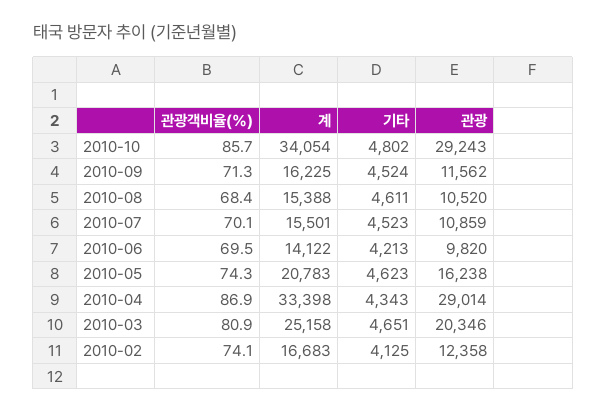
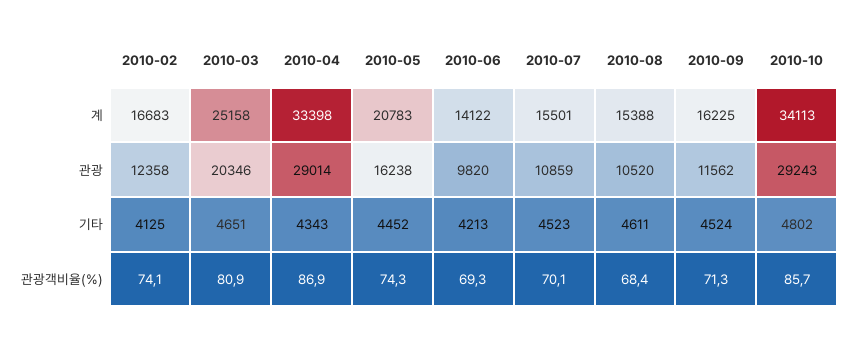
  {
    "관광객비율(%)": {
      "2010-10": 85.7,
      "2010-09": 71.3,
      "2010-08": 68.4,
      "2010-07": 70.1,
-     "2010-06": 69.5,
+     "2010-06": 69.3,
      "2010-05": 74.3,
      "2010-04": 86.9,
      "2010-03": 80.9,
      "2010-02": 74.1
    },
    "계": {
-     "2010-10": 34054,
+     "2010-10": 34113,
      "2010-09": 16225,
      "2010-08": 15388,
      "2010-07": 15501,
      "2010-06": 14122,
      "2010-05": 20783,
      "2010-04": 33398,
      "2010-03": 25158,
      "2010-02": 16683
    },
    "기타": {
      "2010-10": 4802,
      "2010-09": 4524,
      "2010-08": 4611,
      "2010-07": 4523,
      "2010-06": 4213,
-     "2010-05": 4623,
+     "2010-05": 4452,
      "2010-04": 4343,
      "2010-03": 4651,
      "2010-02": 4125
    },
    "관광": {
      "2010-10": 29243,
      "2010-09": 11562,
      "2010-08": 10520,
      "2010-07": 10859,
      "2010-06": 9820,
      "2010-05": 16238,
      "2010-04": 29014,
      "2010-03": 20346,
      "2010-02": 12358
    }
  }

